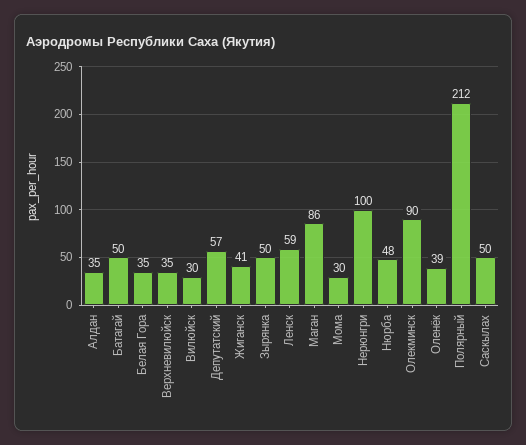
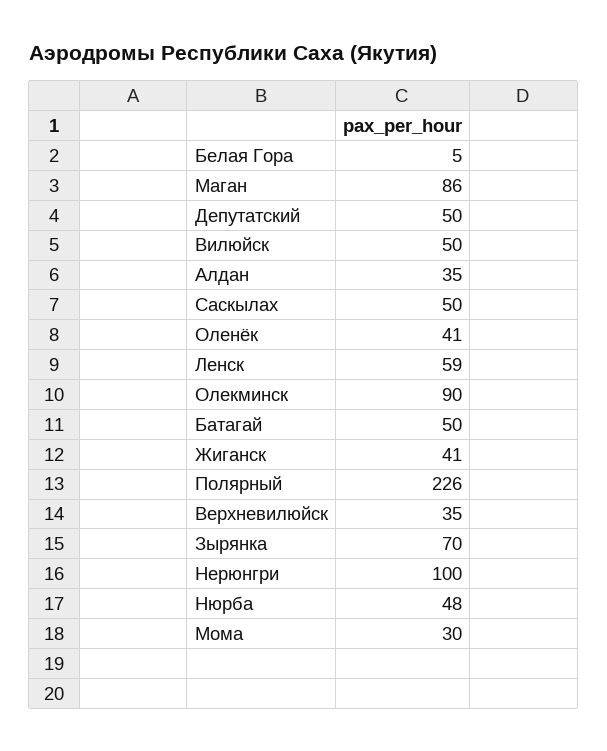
  {
    "Алдан": 35,
    "Батагай": 50,
-   "Белая Гора": 35,
+   "Белая Гора": 5,
    "Верхневилюйск": 35,
-   "Вилюйск": 30,
+   "Вилюйск": 50,
-   "Депутатский": 57,
+   "Депутатский": 50,
    "Жиганск": 41,
-   "Зырянка": 50,
+   "Зырянка": 70,
    "Ленск": 59,
    "Маган": 86,
    "Мома": 30,
    "Нерюнгри": 100,
    "Нюрба": 48,
    "Олекминск": 90,
-   "Оленёк": 39,
+   "Оленёк": 41,
-   "Полярный": 212,
+   "Полярный": 226,
    "Саскылах": 50
  }

